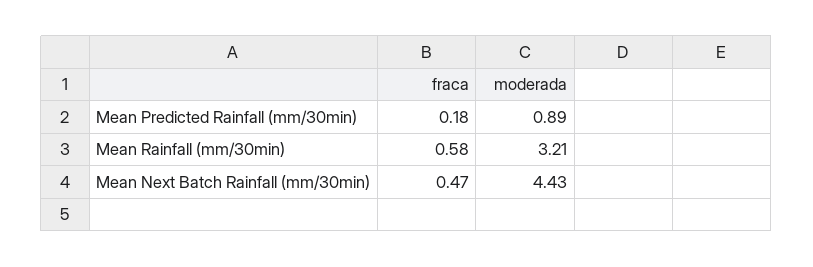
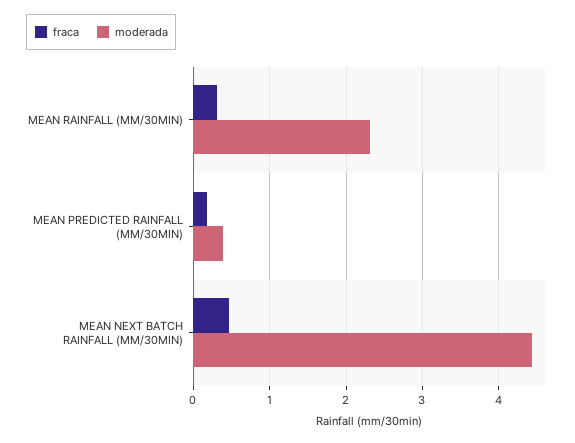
  {
    "fraca": {
      "Mean Predicted Rainfall (mm/30min)": 0.18,
-     "Mean Rainfall (mm/30min)": 0.58,
+     "Mean Rainfall (mm/30min)": 0.3,
      "Mean Next Batch Rainfall (mm/30min)": 0.47
    },
    "moderada": {
-     "Mean Predicted Rainfall (mm/30min)": 0.89,
+     "Mean Predicted Rainfall (mm/30min)": 0.4,
-     "Mean Rainfall (mm/30min)": 3.21,
+     "Mean Rainfall (mm/30min)": 2.3,
      "Mean Next Batch Rainfall (mm/30min)": 4.43
    }
  }

